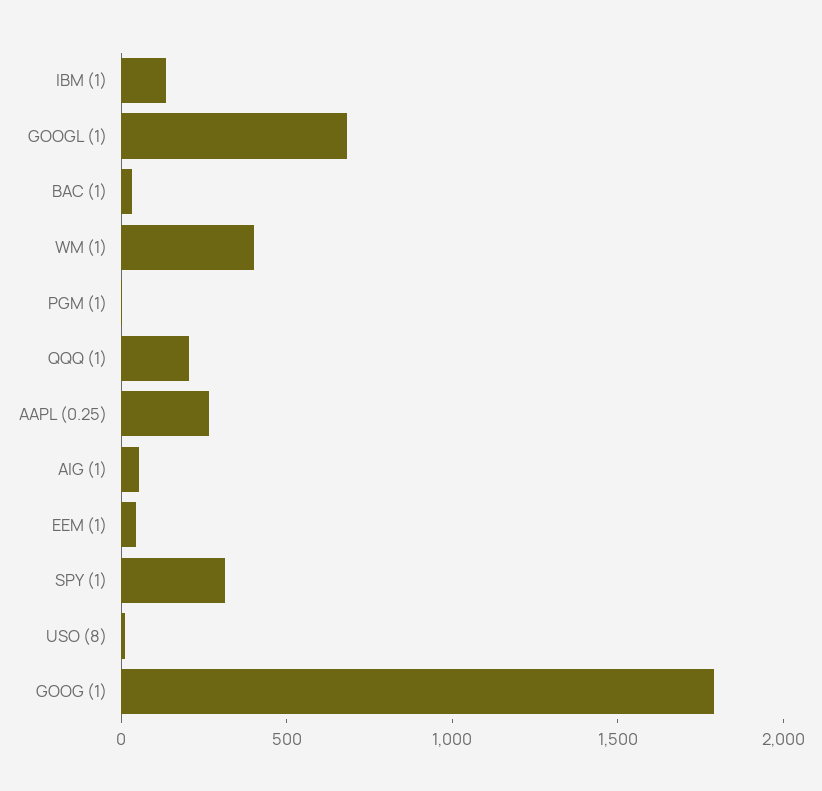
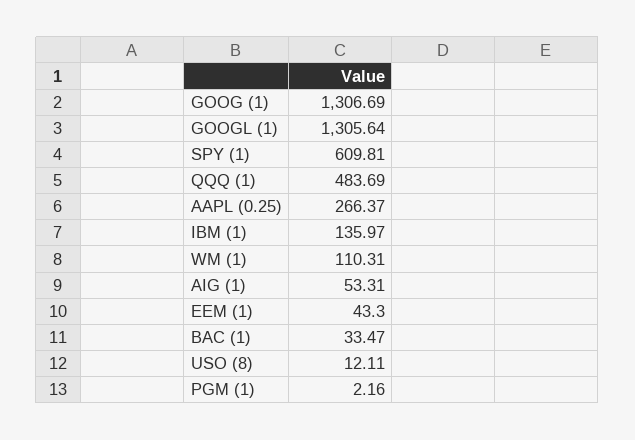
  {
    "IBM (1)": 135.97,
-   "GOOGL (1)": 700,
+   "GOOGL (1)": 1305.64,
    "BAC (1)": 33.47,
-   "WM (1)": 400,
+   "WM (1)": 110.31,
    "PGM (1)": 2.16,
-   "QQQ (1)": 200,
+   "QQQ (1)": 483.69,
    "AAPL (0.25)": 266.37,
    "AIG (1)": 53.31,
    "EEM (1)": 43.3,
-   "SPY (1)": 300,
+   "SPY (1)": 609.81,
    "USO (8)": 12.11,
-   "GOOG (1)": 1800
+   "GOOG (1)": 1306.69
  }

